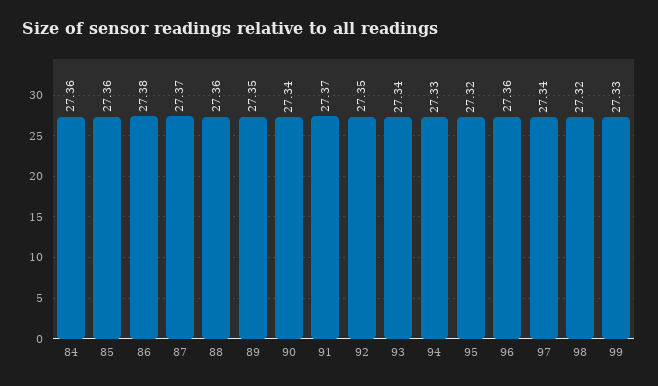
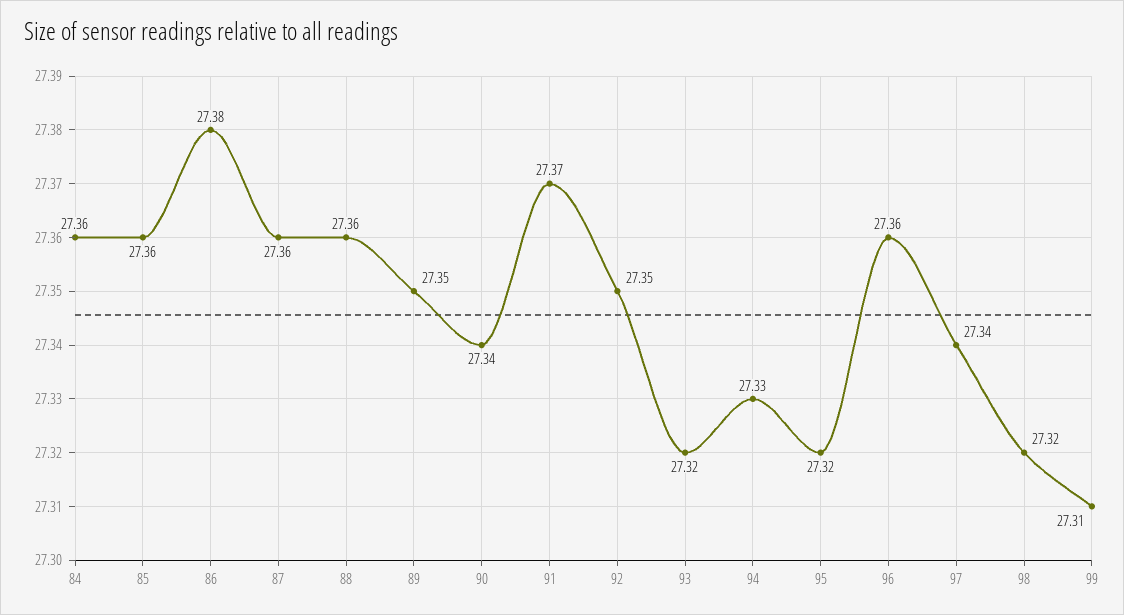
  {
    "84": 27.36,
    "85": 27.36,
    "86": 27.38,
-   "87": 27.37,
+   "87": 27.36,
    "88": 27.36,
    "89": 27.35,
    "90": 27.34,
    "91": 27.37,
    "92": 27.35,
-   "93": 27.34,
+   "93": 27.32,
    "94": 27.33,
    "95": 27.32,
    "96": 27.36,
    "97": 27.34,
    "98": 27.32,
-   "99": 27.33
+   "99": 27.31
  }

